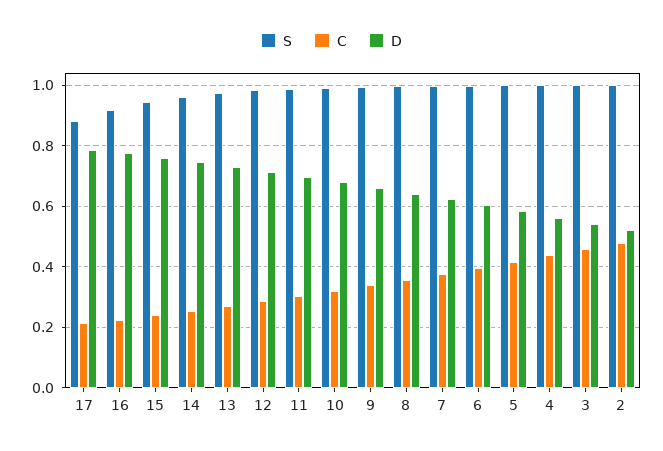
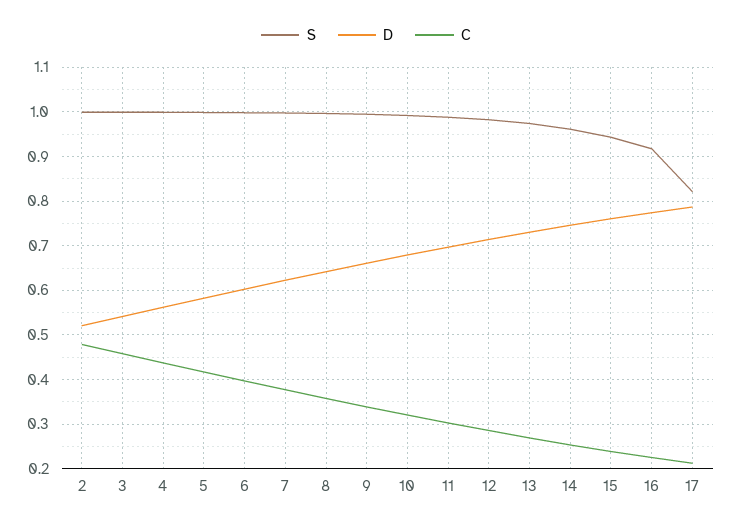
  {
    "S": {
-     "17": 0.88,
+     "17": 0.82,
      "16": 0.92,
      "15": 0.94,
      "14": 0.96,
      "13": 0.98,
      "12": 0.98,
      "11": 0.98,
      "10": 1,
      "9": 1,
      "8": 1,
      "7": 1,
      "6": 1,
      "5": 1,
      "4": 1,
      "3": 1,
      "2": 1
    },
    "C": {
      "17": 0.22,
      "16": 0.22,
      "15": 0.24,
      "14": 0.26,
      "13": 0.26,
      "12": 0.28,
      "11": 0.3,
      "10": 0.32,
      "9": 0.34,
      "8": 0.36,
      "7": 0.38,
      "6": 0.4,
      "5": 0.42,
      "4": 0.44,
      "3": 0.46,
      "2": 0.48
    },
    "D": {
      "17": 0.78,
      "16": 0.78,
      "15": 0.76,
      "14": 0.74,
      "13": 0.74,
      "12": 0.72,
      "11": 0.7,
      "10": 0.68,
      "9": 0.66,
      "8": 0.64,
      "7": 0.62,
      "6": 0.6,
      "5": 0.58,
      "4": 0.56,
      "3": 0.54,
      "2": 0.52
    }
  }

